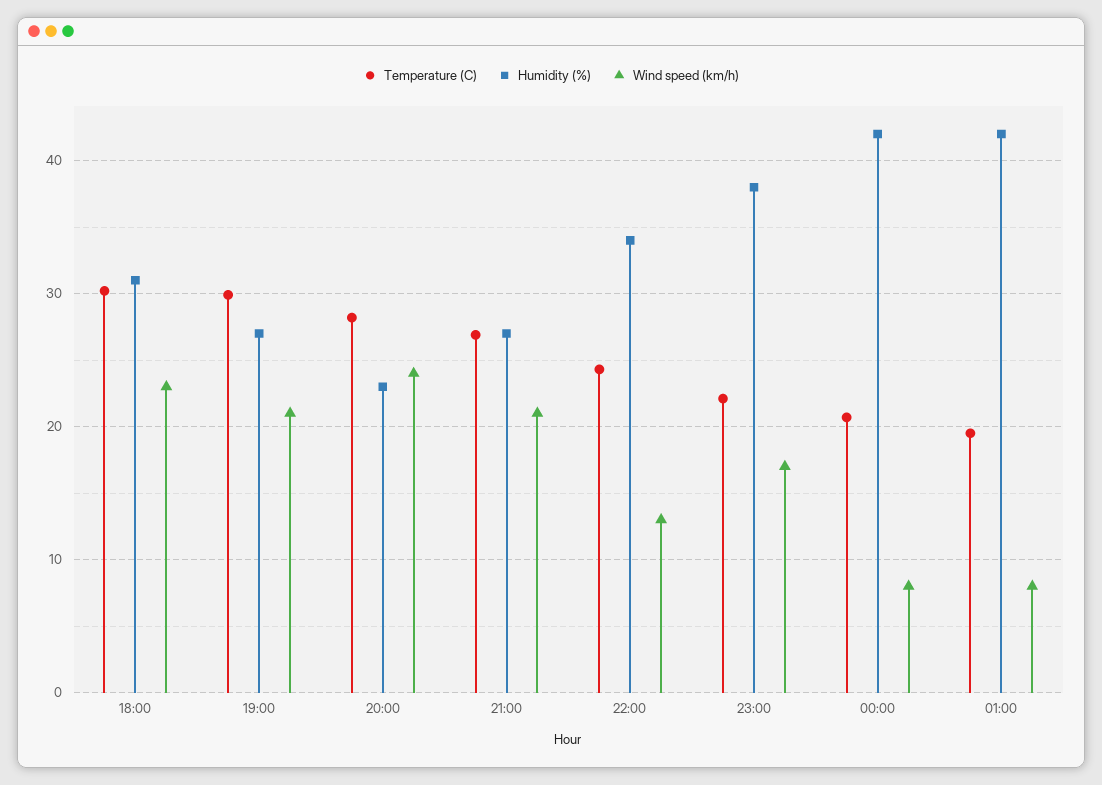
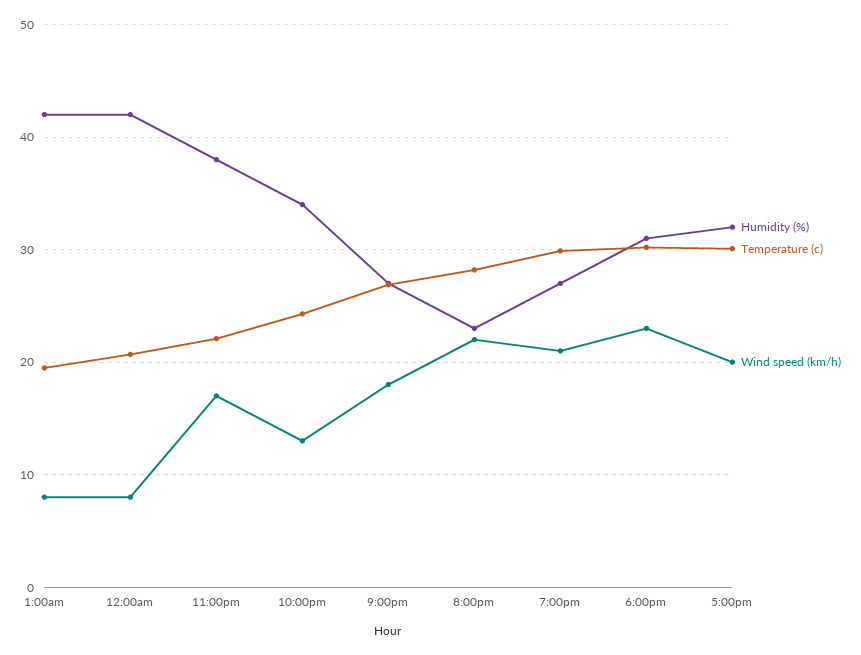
  {
    "Temperature (C)": {
      "18:00": 30,
      "19:00": 30,
      "20:00": 28,
      "21:00": 27,
      "22:00": 24,
      "23:00": 22,
      "00:00": 21,
-     "01:00": 20
+     "01:00": 20,
+     "5:00pm": 30
    },
    "Humidity (%)": {
      "18:00": 31,
      "19:00": 27,
      "20:00": 23,
      "21:00": 27,
      "22:00": 34,
      "23:00": 38,
      "00:00": 42,
-     "01:00": 42
+     "01:00": 42,
+     "5:00pm": 32
    },
    "Wind speed (km/h)": {
      "18:00": 23,
      "19:00": 21,
-     "20:00": 24,
+     "20:00": 22,
-     "21:00": 21,
+     "21:00": 18,
      "22:00": 13,
      "23:00": 17,
      "00:00": 8,
-     "01:00": 8
+     "01:00": 8,
+     "5:00pm": 20
    }
  }

